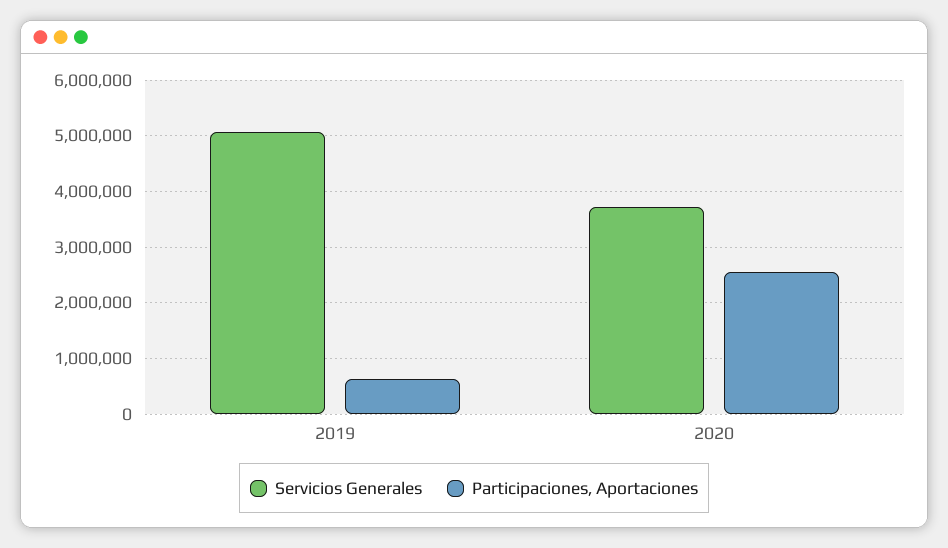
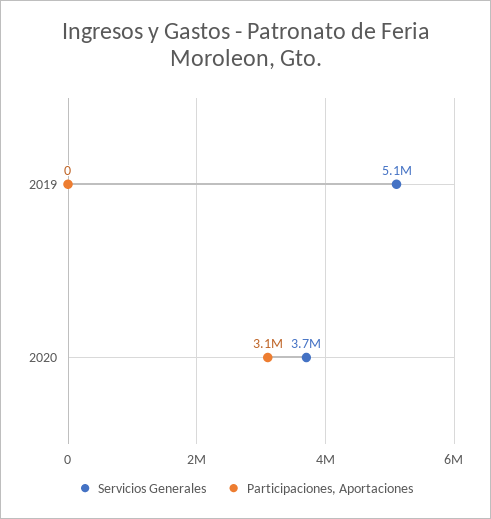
  {
    "Servicios Generales": {
      "2019": 5100000,
      "2020": 3700000
    },
    "Participaciones, Aportaciones": {
-     "2019": 600000,
+     "2019": 0,
-     "2020": 2600000
+     "2020": 3100000
    }
  }

